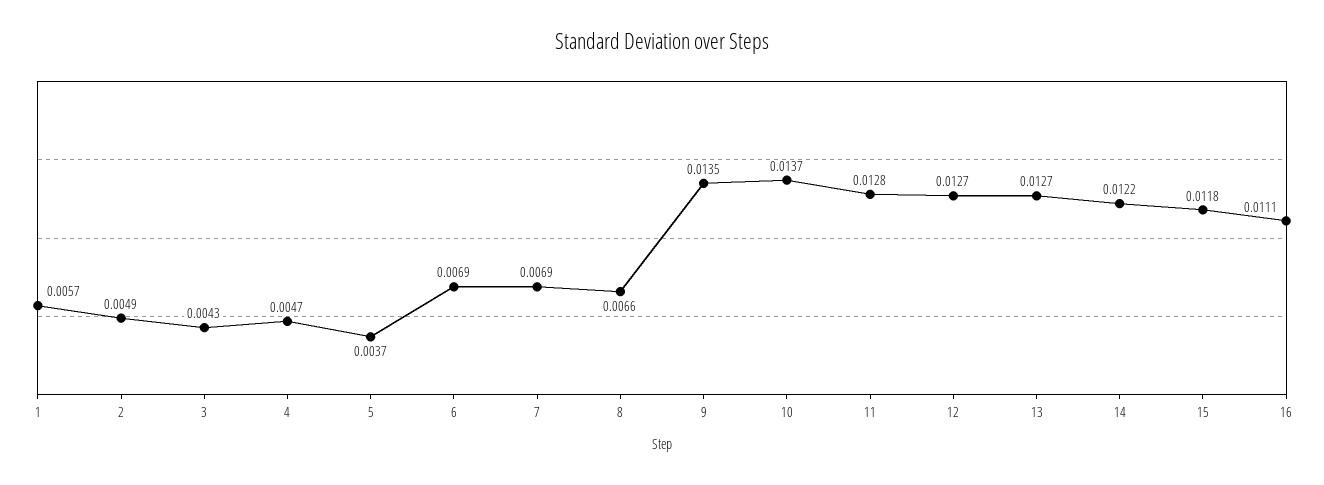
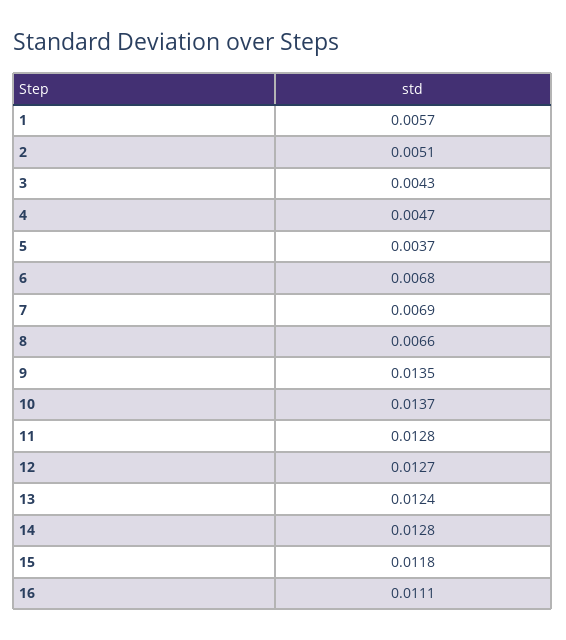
  {
    "1": 0.0057,
-   "2": 0.0049,
+   "2": 0.0051,
    "3": 0.0043,
    "4": 0.0047,
    "5": 0.0037,
-   "6": 0.0069,
+   "6": 0.0068,
    "7": 0.0069,
    "8": 0.0066,
    "9": 0.0135,
    "10": 0.0137,
    "11": 0.0128,
    "12": 0.0127,
-   "13": 0.0127,
+   "13": 0.0124,
-   "14": 0.0122,
+   "14": 0.0128,
    "15": 0.0118,
    "16": 0.0111
  }

